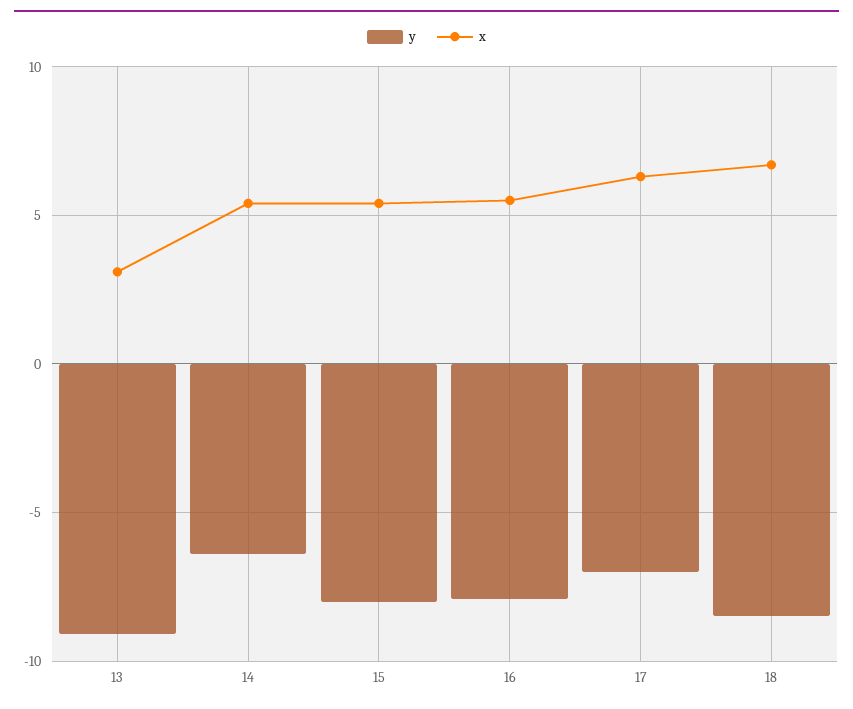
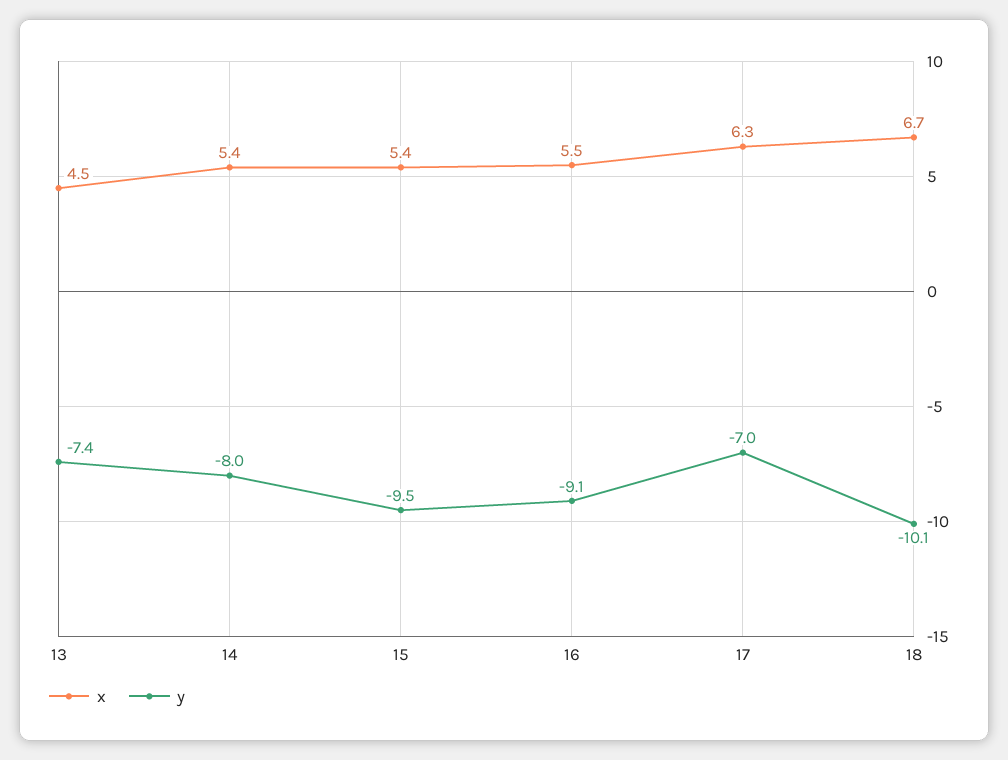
  {
    "y": {
-     "13": -9,
+     "13": -7.4,
-     "14": -6.5,
+     "14": -8,
-     "15": -8,
+     "15": -9.5,
-     "16": -8,
+     "16": -9.1,
      "17": -7,
-     "18": -8.5
+     "18": -10.1
    },
    "x": {
-     "13": 3,
+     "13": 4.5,
      "14": 5.4,
      "15": 5.4,
      "16": 5.5,
      "17": 6.3,
      "18": 6.7
    }
  }

